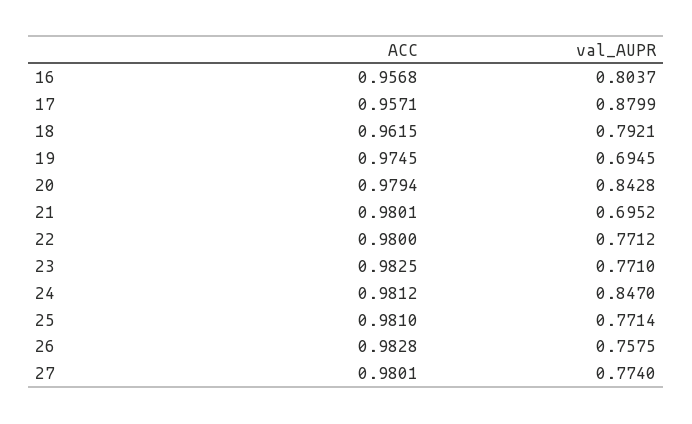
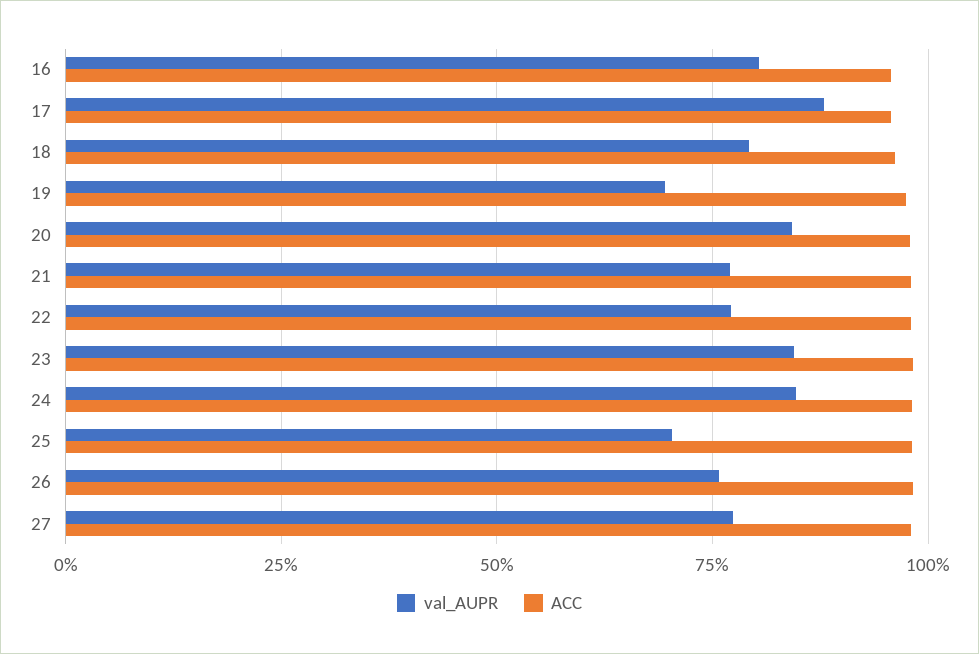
  {
    "ACC": {
      "16": 0.9568,
      "17": 0.9571,
      "18": 0.9615,
      "19": 0.9745,
      "20": 0.9794,
      "21": 0.9801,
      "22": 0.98,
      "23": 0.9825,
      "24": 0.9812,
      "25": 0.981,
      "26": 0.9828,
      "27": 0.9801
    },
    "val_AUPR": {
      "16": 0.8037,
      "17": 0.8799,
      "18": 0.7921,
      "19": 0.6945,
      "20": 0.8428,
-     "21": 0.6952,
+     "21": 0.775,
      "22": 0.7712,
-     "23": 0.771,
+     "23": 0.85,
      "24": 0.847,
-     "25": 0.7714,
+     "25": 0.7,
      "26": 0.7575,
      "27": 0.774
    }
  }

